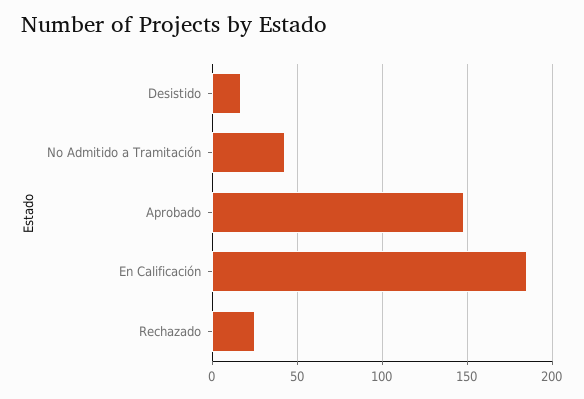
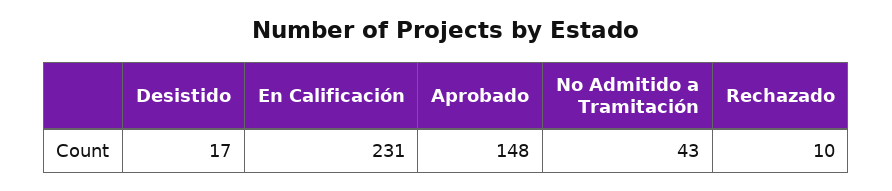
  {
    "Desistido": 17,
    "No Admitido a Tramitación": 43,
    "Aprobado": 148,
-   "En Calificación": 185,
+   "En Calificación": 231,
-   "Rechazado": 25
+   "Rechazado": 10
  }

